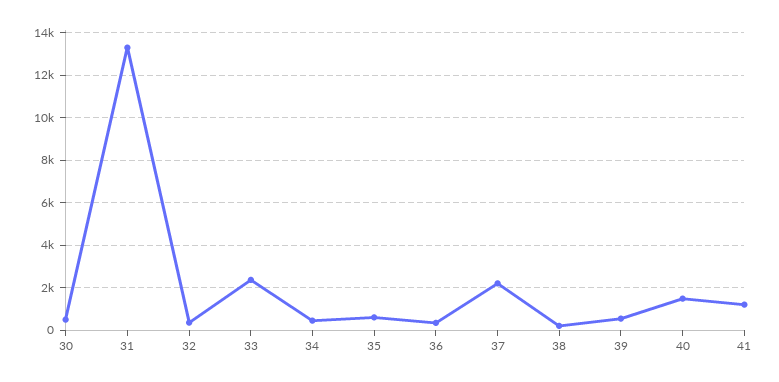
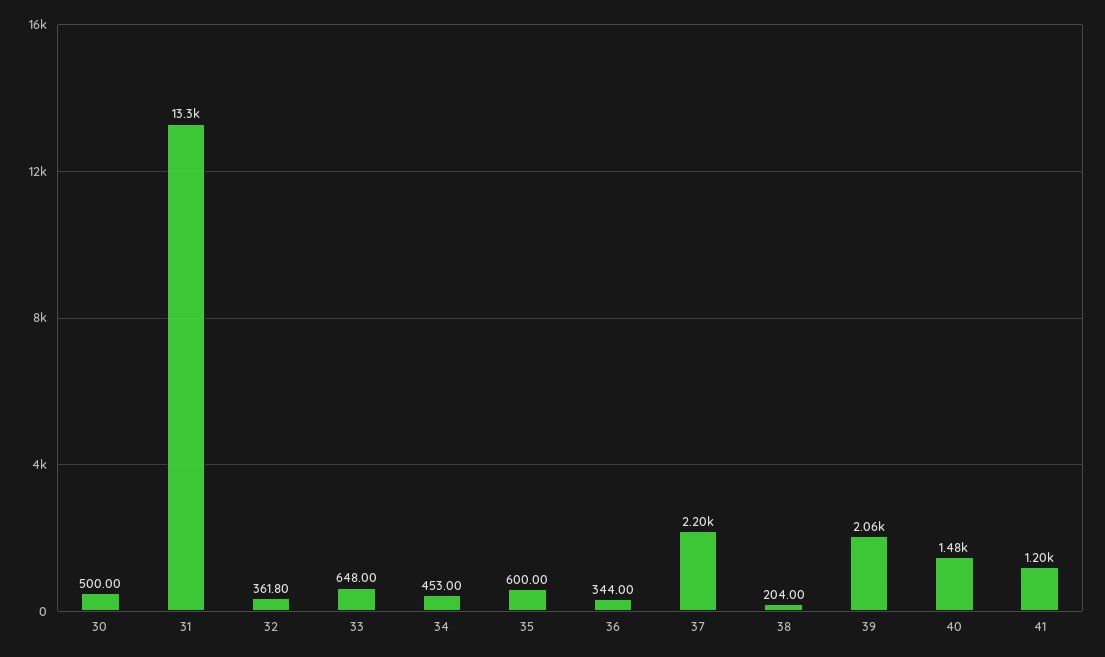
  {
    "30": 500,
    "31": 13300,
    "32": 361.8,
-   "33": 2500,
+   "33": 648,
    "34": 453,
    "35": 600,
    "36": 344,
    "37": 2200,
    "38": 204,
-   "39": 500,
+   "39": 2060,
    "40": 1480,
    "41": 1200
  }

